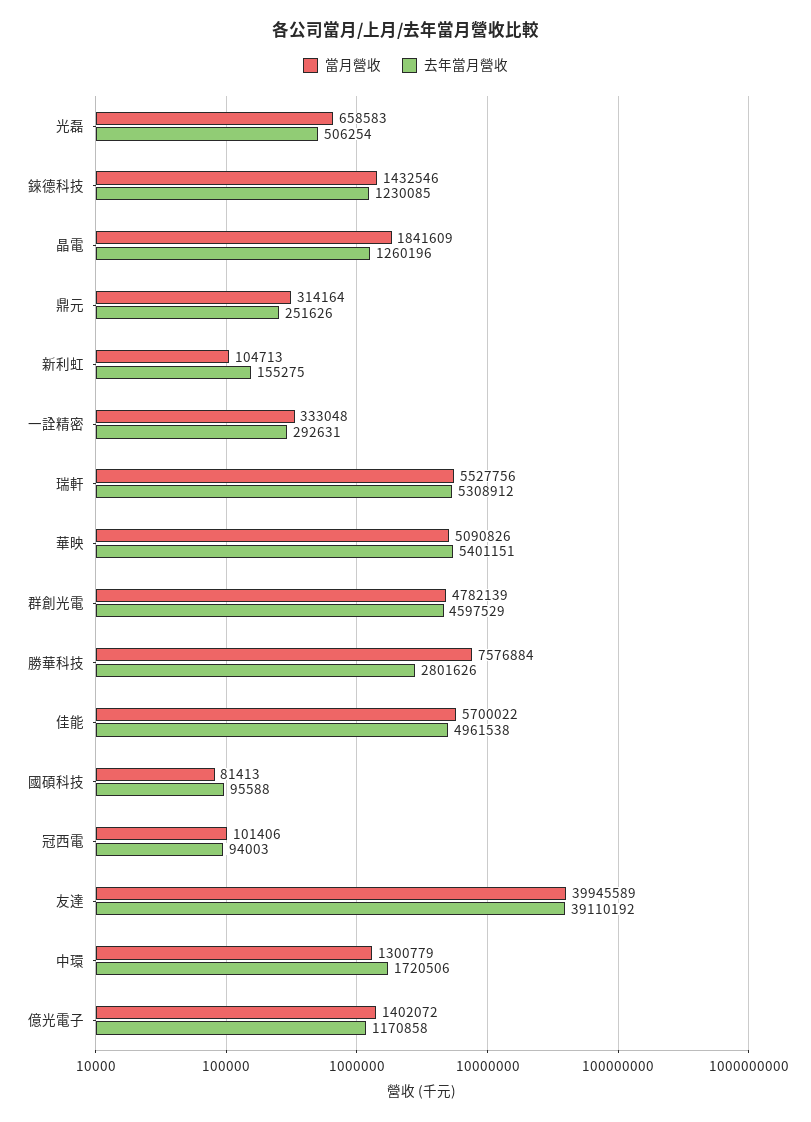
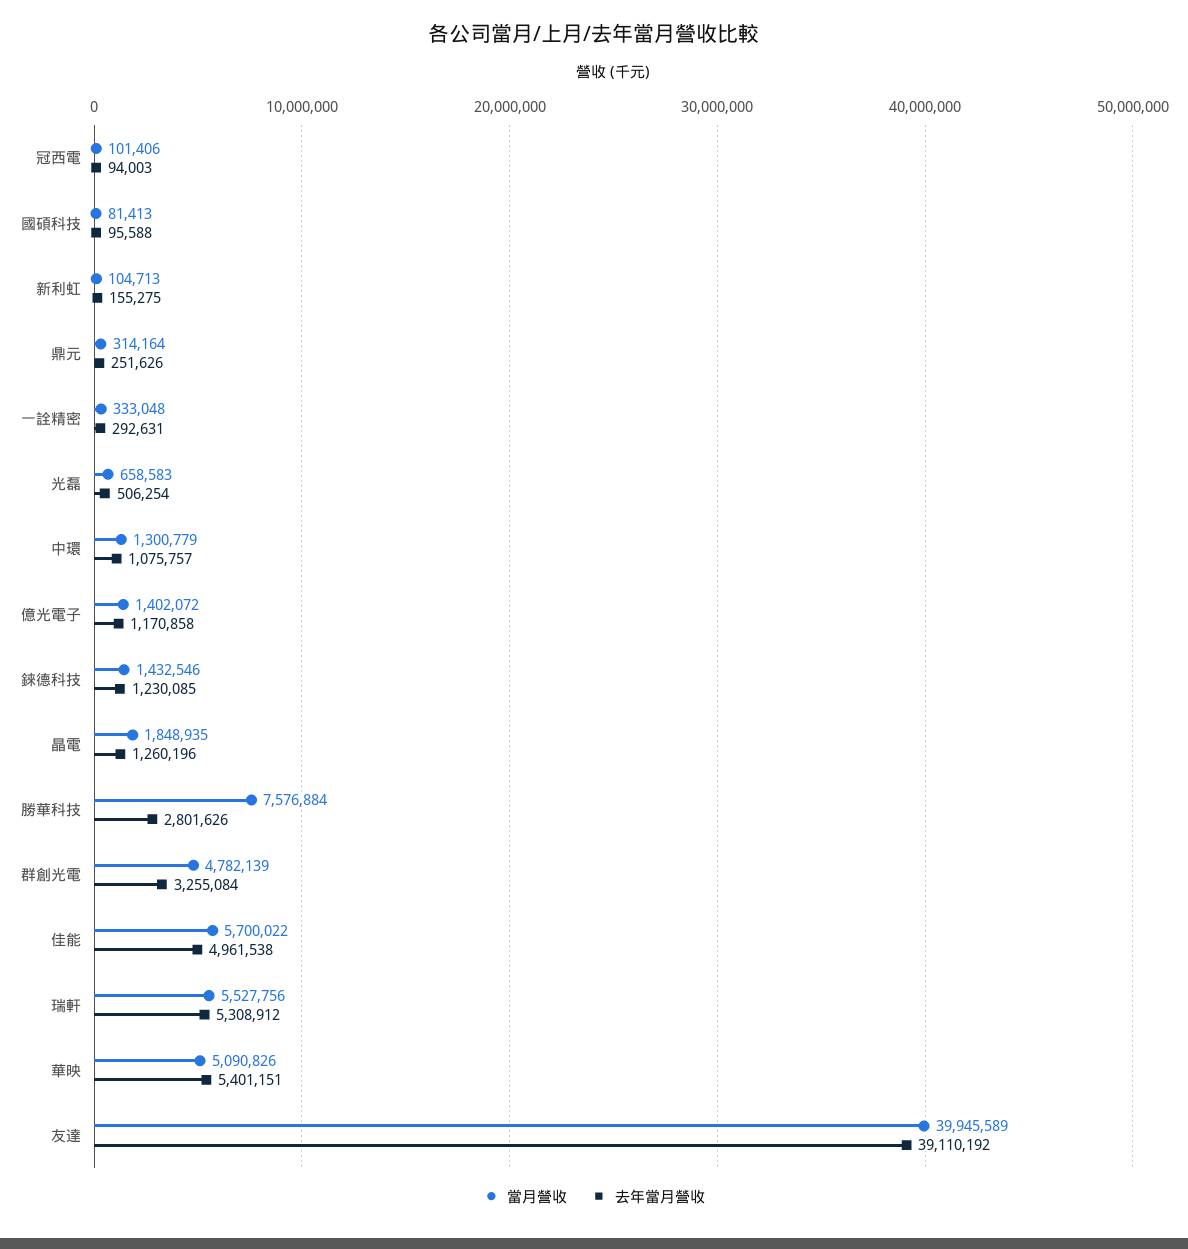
  {
    "當月營收": {
      "光磊": 658583,
      "錸德科技": 1432546,
-     "晶電": 1841609,
+     "晶電": 1848935,
      "鼎元": 314164,
      "新利虹": 104713,
      "一詮精密": 333048,
      "瑞軒": 5527756,
      "華映": 5090826,
      "群創光電": 4782139,
      "勝華科技": 7576884,
      "佳能": 5700022,
      "國碩科技": 81413,
      "冠西電": 101406,
      "友達": 39945589,
      "中環": 1300779,
      "億光電子": 1402072
    },
    "去年當月營收": {
      "光磊": 506254,
      "錸德科技": 1230085,
      "晶電": 1260196,
      "鼎元": 251626,
      "新利虹": 155275,
      "一詮精密": 292631,
      "瑞軒": 5308912,
      "華映": 5401151,
-     "群創光電": 4597529,
+     "群創光電": 3255084,
      "勝華科技": 2801626,
      "佳能": 4961538,
      "國碩科技": 95588,
      "冠西電": 94003,
      "友達": 39110192,
-     "中環": 1720506,
+     "中環": 1075757,
      "億光電子": 1170858
    }
  }

